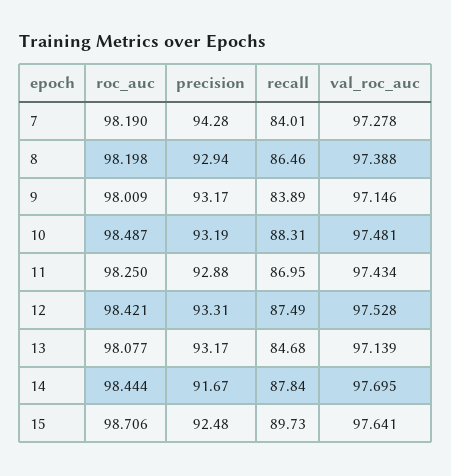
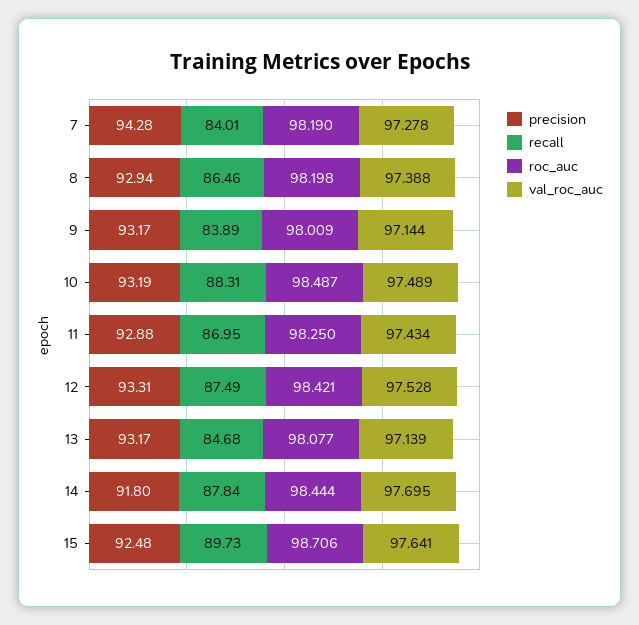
  {
    "roc_auc": {
      "7": 98.19,
      "8": 98.198,
      "9": 98.009,
      "10": 98.487,
      "11": 98.25,
      "12": 98.421,
      "13": 98.077,
      "14": 98.444,
      "15": 98.706
    },
    "precision": {
      "7": 94.28,
      "8": 92.94,
      "9": 93.17,
      "10": 93.19,
      "11": 92.88,
      "12": 93.31,
      "13": 93.17,
-     "14": 91.67,
+     "14": 91.8,
      "15": 92.48
    },
    "recall": {
      "7": 84.01,
      "8": 86.46,
      "9": 83.89,
      "10": 88.31,
      "11": 86.95,
      "12": 87.49,
      "13": 84.68,
      "14": 87.84,
      "15": 89.73
    },
    "val_roc_auc": {
      "7": 97.278,
      "8": 97.388,
-     "9": 97.146,
+     "9": 97.144,
-     "10": 97.481,
+     "10": 97.489,
      "11": 97.434,
      "12": 97.528,
      "13": 97.139,
      "14": 97.695,
      "15": 97.641
    }
  }

